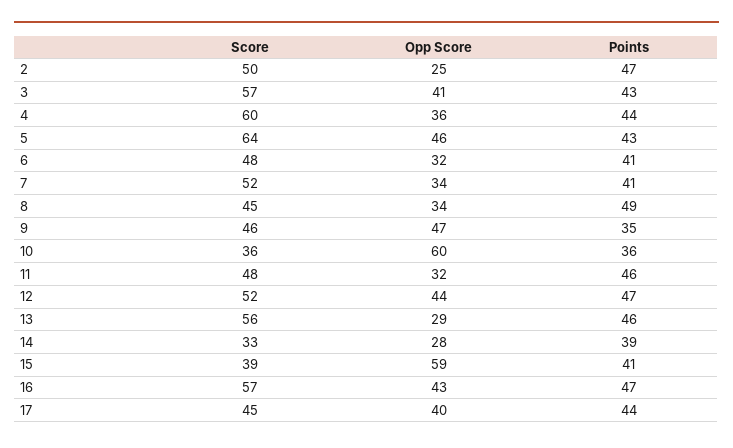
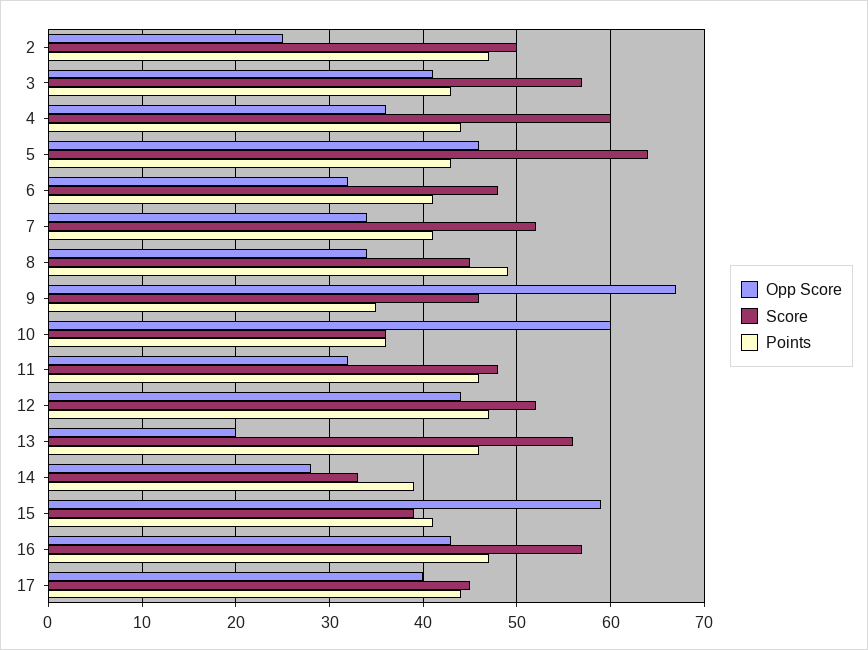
  {
    "Score": {
      "2": 50,
      "3": 57,
      "4": 60,
      "5": 64,
      "6": 48,
      "7": 52,
      "8": 45,
      "9": 46,
      "10": 36,
      "11": 48,
      "12": 52,
      "13": 56,
      "14": 33,
      "15": 39,
      "16": 57,
      "17": 45
    },
    "Opp Score": {
      "2": 25,
      "3": 41,
      "4": 36,
      "5": 46,
      "6": 32,
      "7": 34,
      "8": 34,
-     "9": 47,
+     "9": 67,
      "10": 60,
      "11": 32,
      "12": 44,
-     "13": 29,
+     "13": 20,
      "14": 28,
      "15": 59,
      "16": 43,
      "17": 40
    },
    "Points": {
      "2": 47,
      "3": 43,
      "4": 44,
      "5": 43,
      "6": 41,
      "7": 41,
      "8": 49,
      "9": 35,
      "10": 36,
      "11": 46,
      "12": 47,
      "13": 46,
      "14": 39,
      "15": 41,
      "16": 47,
      "17": 44
    }
  }

